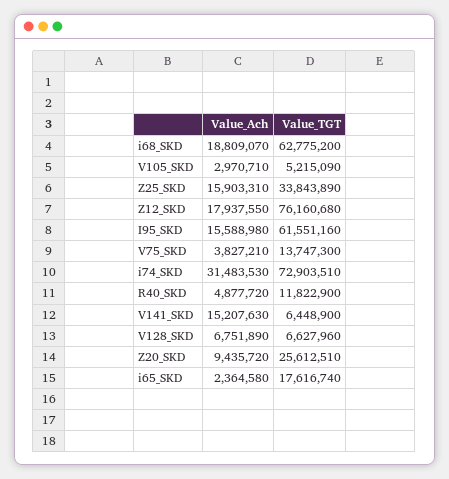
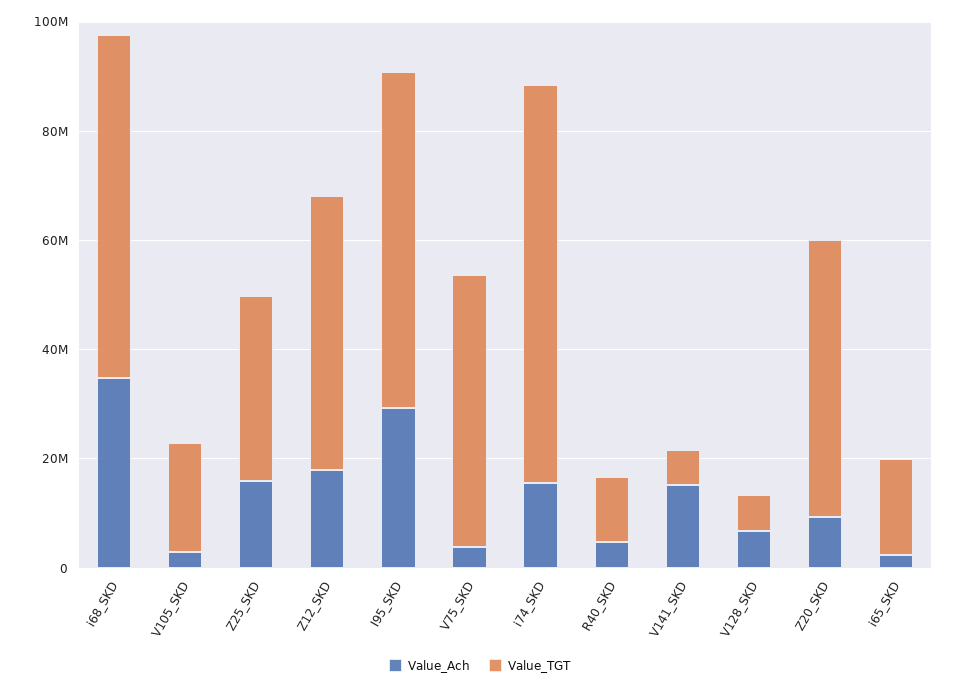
  {
    "Value_Ach": {
-     "i68_SKD": 18809070,
+     "i68_SKD": 35000000,
      "V105_SKD": 2970710,
      "Z25_SKD": 15903310,
      "Z12_SKD": 17937550,
-     "I95_SKD": 15588980,
+     "I95_SKD": 30000000,
      "V75_SKD": 3827210,
-     "i74_SKD": 31483530,
+     "i74_SKD": 15000000,
      "R40_SKD": 4877720,
      "V141_SKD": 15207630,
      "V128_SKD": 6751890,
      "Z20_SKD": 9435720,
      "i65_SKD": 2364580
    },
    "Value_TGT": {
      "i68_SKD": 62775200,
-     "V105_SKD": 5215090,
+     "V105_SKD": 20000000,
      "Z25_SKD": 33843890,
-     "Z12_SKD": 76160680,
+     "Z12_SKD": 50000000,
      "I95_SKD": 61551160,
-     "V75_SKD": 13747300,
+     "V75_SKD": 50000000,
      "i74_SKD": 72903510,
      "R40_SKD": 11822900,
      "V141_SKD": 6448900,
      "V128_SKD": 6627960,
-     "Z20_SKD": 25612510,
+     "Z20_SKD": 50000000,
      "i65_SKD": 17616740
    }
  }

